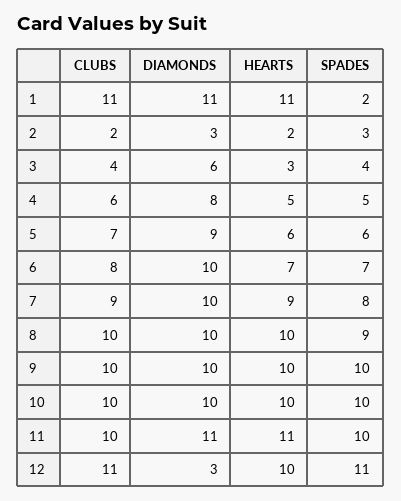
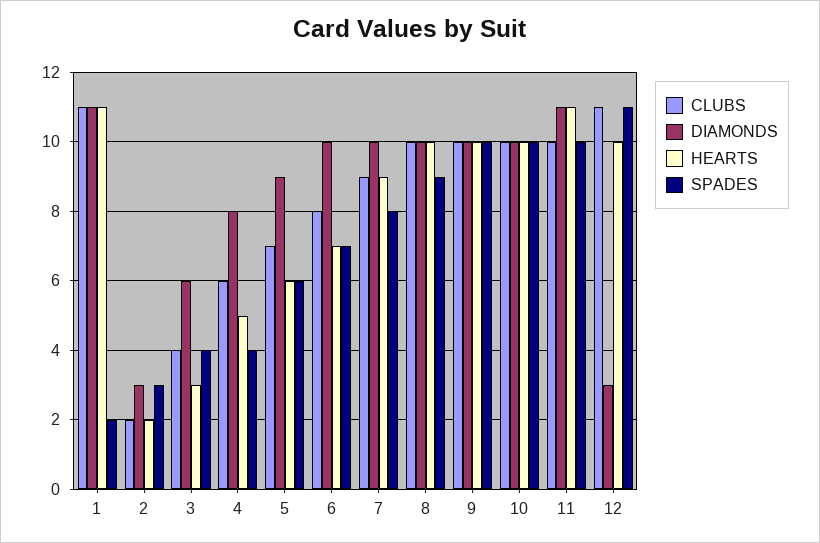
  {
    "CLUBS": {
      "1": 11,
      "2": 2,
      "3": 4,
      "4": 6,
      "5": 7,
      "6": 8,
      "7": 9,
      "8": 10,
      "9": 10,
      "10": 10,
      "11": 10,
      "12": 11
    },
    "DIAMONDS": {
      "1": 11,
      "2": 3,
      "3": 6,
      "4": 8,
      "5": 9,
      "6": 10,
      "7": 10,
      "8": 10,
      "9": 10,
      "10": 10,
      "11": 11,
      "12": 3
    },
    "HEARTS": {
      "1": 11,
      "2": 2,
      "3": 3,
      "4": 5,
      "5": 6,
      "6": 7,
      "7": 9,
      "8": 10,
      "9": 10,
      "10": 10,
      "11": 11,
      "12": 10
    },
    "SPADES": {
      "1": 2,
      "2": 3,
      "3": 4,
-     "4": 5,
+     "4": 4,
      "5": 6,
      "6": 7,
      "7": 8,
      "8": 9,
      "9": 10,
      "10": 10,
      "11": 10,
      "12": 11
    }
  }

